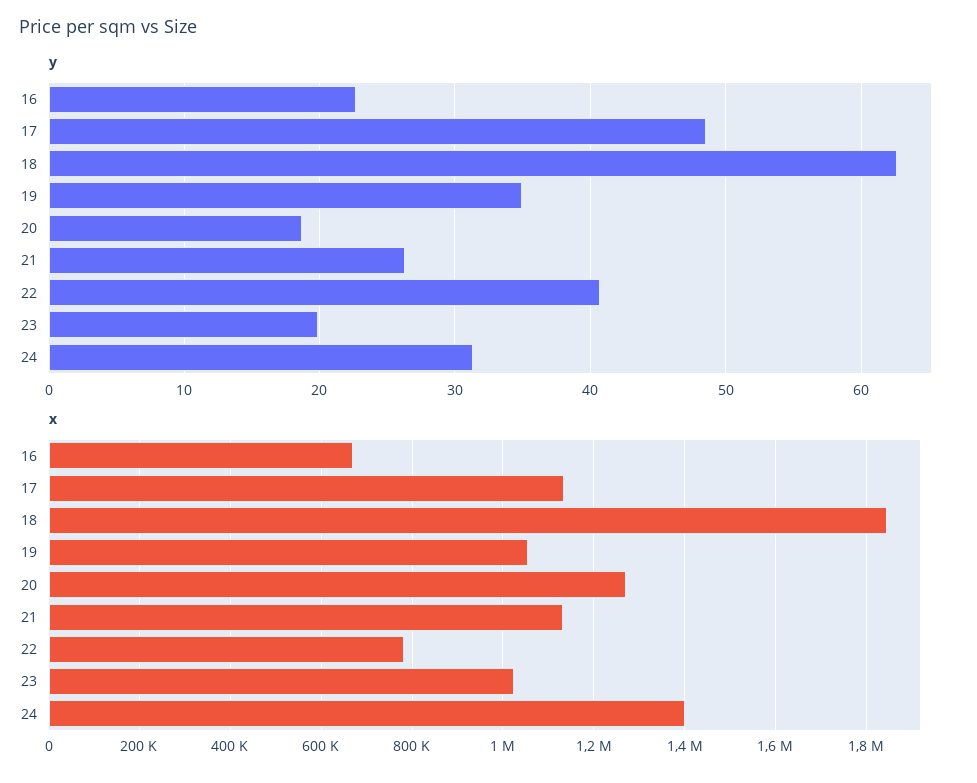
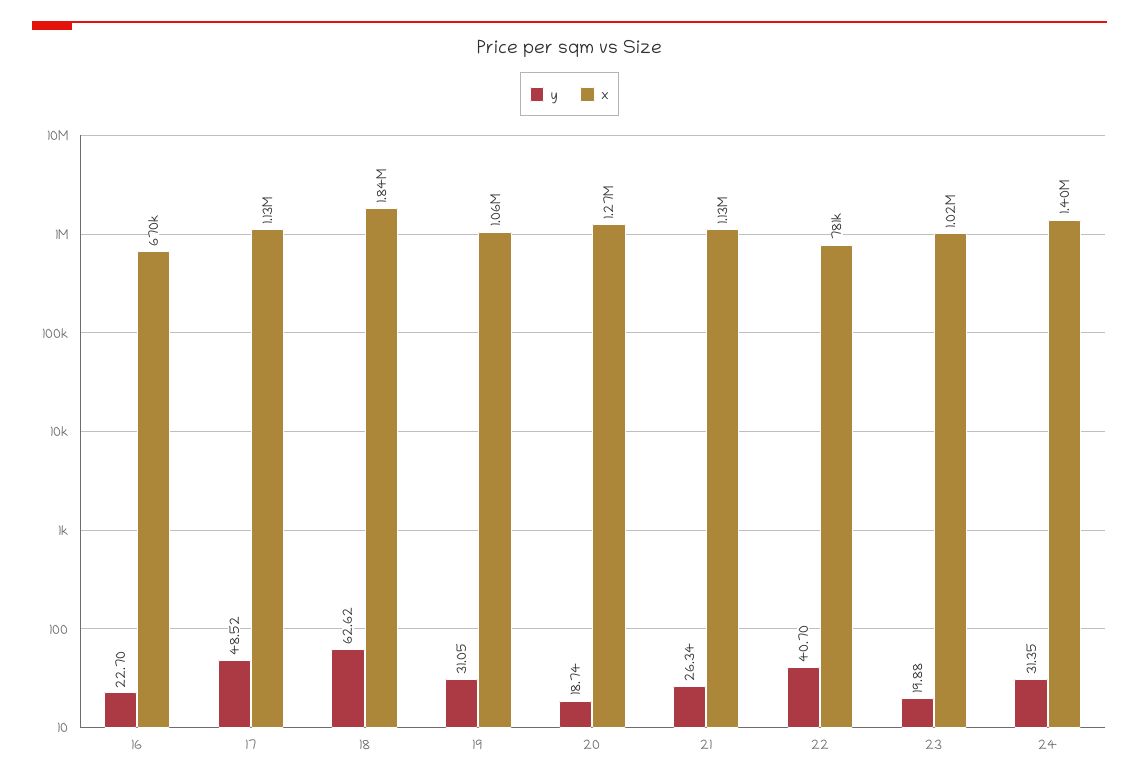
  {
    "y": {
      "16": 22.7,
      "17": 48.52,
      "18": 62.62,
-     "19": 35,
+     "19": 31.05,
      "20": 18.74,
      "21": 26.34,
      "22": 40.7,
      "23": 19.88,
      "24": 31.35
    },
    "x": {
      "16": 670000,
      "17": 1130000,
      "18": 1840000,
      "19": 1060000,
      "20": 1270000,
      "21": 1130000,
      "22": 781000,
      "23": 1020000,
      "24": 1400000
    }
  }

